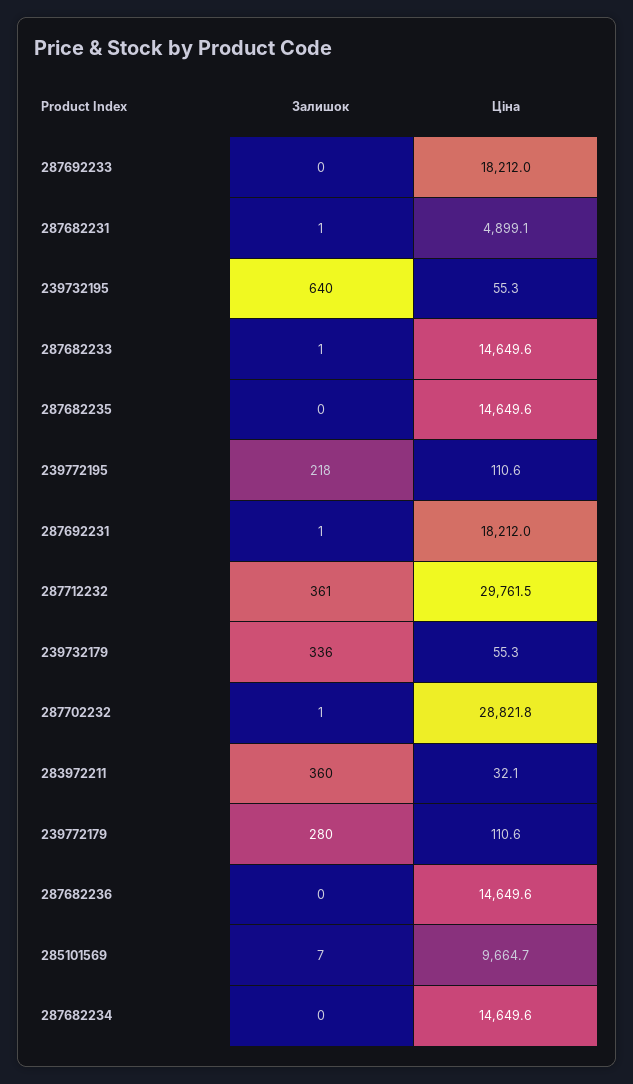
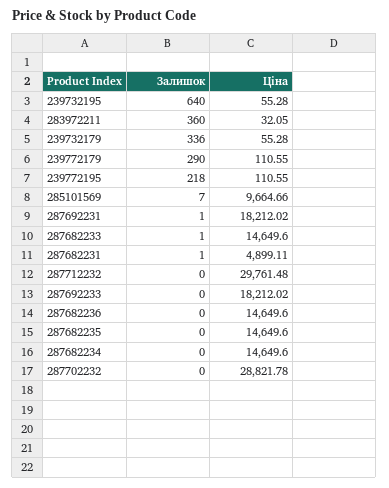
  {
    "Залишок": {
      "287692233": 0,
      "287682231": 1,
      "239732195": 640,
      "287682233": 1,
      "287682235": 0,
      "239772195": 218,
      "287692231": 1,
-     "287712232": 361,
+     "287712232": 0,
      "239732179": 336,
-     "287702232": 1,
+     "287702232": 0,
      "283972211": 360,
-     "239772179": 280,
+     "239772179": 290,
      "287682236": 0,
      "285101569": 7,
      "287682234": 0
    },
    "Ціна": {
      "287692233": 18212.02,
      "287682231": 4899.11,
      "239732195": 55.28,
      "287682233": 14649.6,
      "287682235": 14649.6,
      "239772195": 110.55,
      "287692231": 18212.02,
      "287712232": 29761.48,
      "239732179": 55.28,
      "287702232": 28821.78,
      "283972211": 32.05,
      "239772179": 110.55,
      "287682236": 14649.6,
      "285101569": 9664.66,
      "287682234": 14649.6
    }
  }

